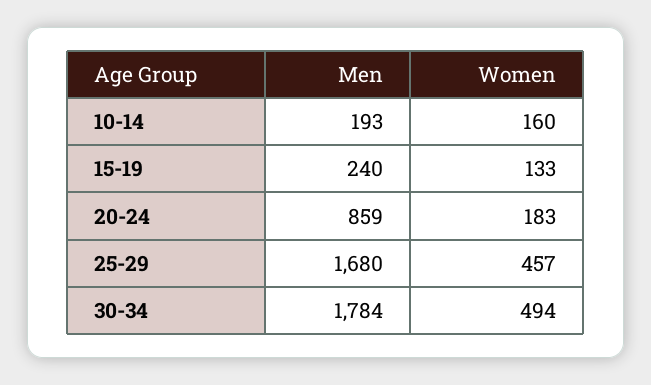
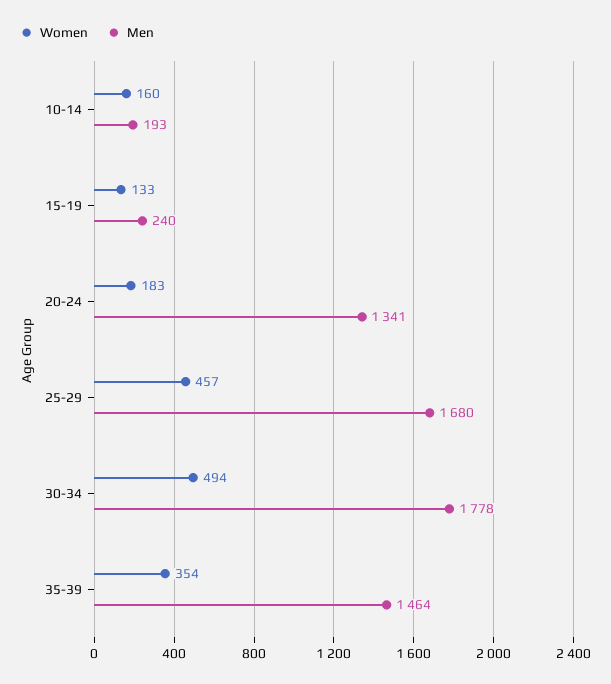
  {
    "Men": {
      "10-14": 193,
      "15-19": 240,
-     "20-24": 859,
+     "20-24": 1341,
      "25-29": 1680,
-     "30-34": 1784
+     "30-34": 1778,
+     "35-39": 1464
    },
    "Women": {
      "10-14": 160,
      "15-19": 133,
      "20-24": 183,
      "25-29": 457,
-     "30-34": 494
+     "30-34": 494,
+     "35-39": 354
    }
  }

